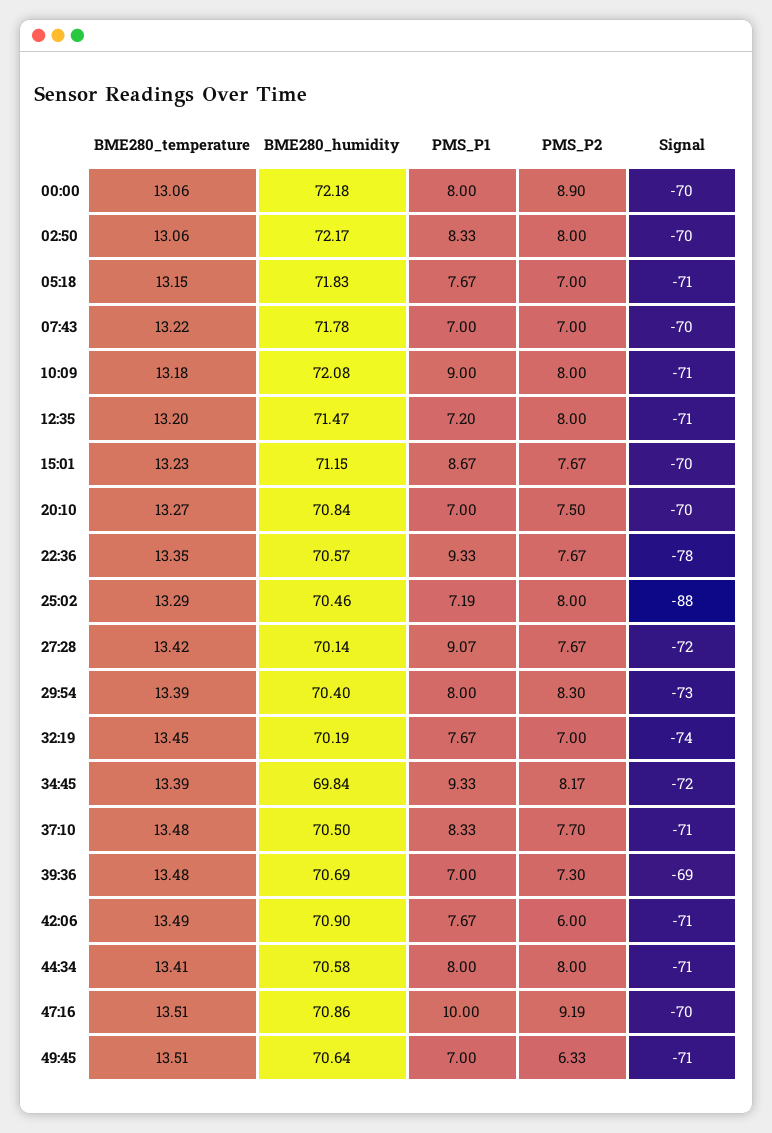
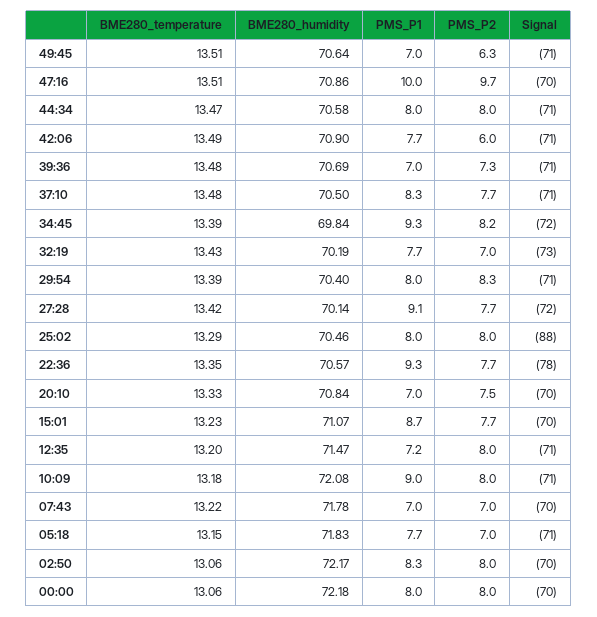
  {
    "BME280_temperature": {
      "00:00": 13.06,
      "02:50": 13.06,
      "05:18": 13.15,
      "07:43": 13.22,
      "10:09": 13.18,
      "12:35": 13.2,
      "15:01": 13.23,
-     "20:10": 13.27,
+     "20:10": 13.33,
      "22:36": 13.35,
      "25:02": 13.29,
      "27:28": 13.42,
      "29:54": 13.39,
-     "32:19": 13.45,
+     "32:19": 13.43,
      "34:45": 13.39,
      "37:10": 13.48,
      "39:36": 13.48,
      "42:06": 13.49,
-     "44:34": 13.41,
+     "44:34": 13.47,
      "47:16": 13.51,
      "49:45": 13.51
    },
    "BME280_humidity": {
      "00:00": 72.18,
      "02:50": 72.17,
      "05:18": 71.83,
      "07:43": 71.78,
      "10:09": 72.08,
      "12:35": 71.47,
-     "15:01": 71.15,
+     "15:01": 71.07,
      "20:10": 70.84,
      "22:36": 70.57,
      "25:02": 70.46,
      "27:28": 70.14,
      "29:54": 70.4,
      "32:19": 70.19,
      "34:45": 69.84,
      "37:10": 70.5,
      "39:36": 70.69,
      "42:06": 70.9,
      "44:34": 70.58,
      "47:16": 70.86,
      "49:45": 70.64
    },
    "PMS_P1": {
      "00:00": 8,
      "02:50": 8.33,
      "05:18": 7.67,
      "07:43": 7,
      "10:09": 9,
      "12:35": 7.2,
      "15:01": 8.67,
      "20:10": 7,
      "22:36": 9.33,
-     "25:02": 7.19,
+     "25:02": 8,
      "27:28": 9.07,
      "29:54": 8,
      "32:19": 7.67,
      "34:45": 9.33,
      "37:10": 8.33,
      "39:36": 7,
      "42:06": 7.67,
      "44:34": 8,
      "47:16": 10,
      "49:45": 7
    },
    "PMS_P2": {
-     "00:00": 8.9,
+     "00:00": 8,
      "02:50": 8,
      "05:18": 7,
      "07:43": 7,
      "10:09": 8,
      "12:35": 8,
      "15:01": 7.67,
      "20:10": 7.5,
      "22:36": 7.67,
      "25:02": 8,
      "27:28": 7.67,
      "29:54": 8.3,
      "32:19": 7,
      "34:45": 8.17,
      "37:10": 7.7,
      "39:36": 7.3,
      "42:06": 6,
      "44:34": 8,
-     "47:16": 9.19,
+     "47:16": 9.7,
      "49:45": 6.33
    },
    "Signal": {
      "00:00": -70,
      "02:50": -70,
      "05:18": -71,
      "07:43": -70,
      "10:09": -71,
      "12:35": -71,
      "15:01": -70,
      "20:10": -70,
      "22:36": -78,
      "25:02": -88,
      "27:28": -72,
-     "29:54": -73,
+     "29:54": -71,
-     "32:19": -74,
+     "32:19": -73,
      "34:45": -72,
      "37:10": -71,
-     "39:36": -69,
+     "39:36": -71,
      "42:06": -71,
      "44:34": -71,
      "47:16": -70,
      "49:45": -71
    }
  }

